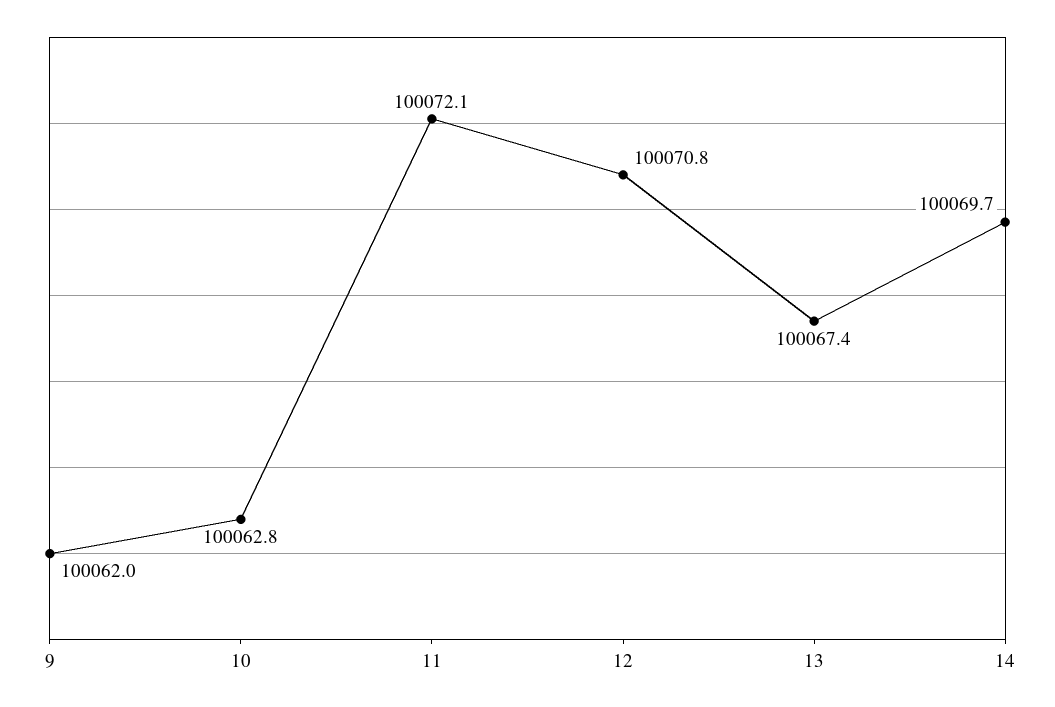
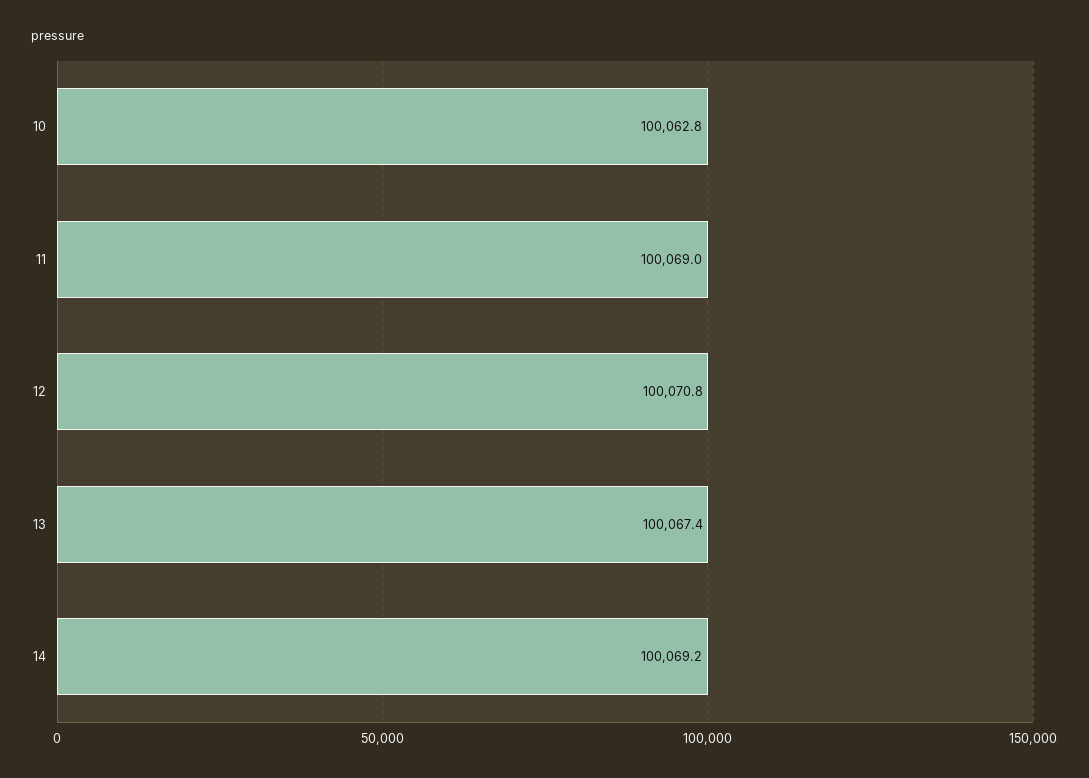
  {
-   "9": 100062,
    "10": 100062.8,
-   "11": 100072.1,
+   "11": 100069,
    "12": 100070.8,
    "13": 100067.4,
-   "14": 100069.7
+   "14": 100069.2
  }

